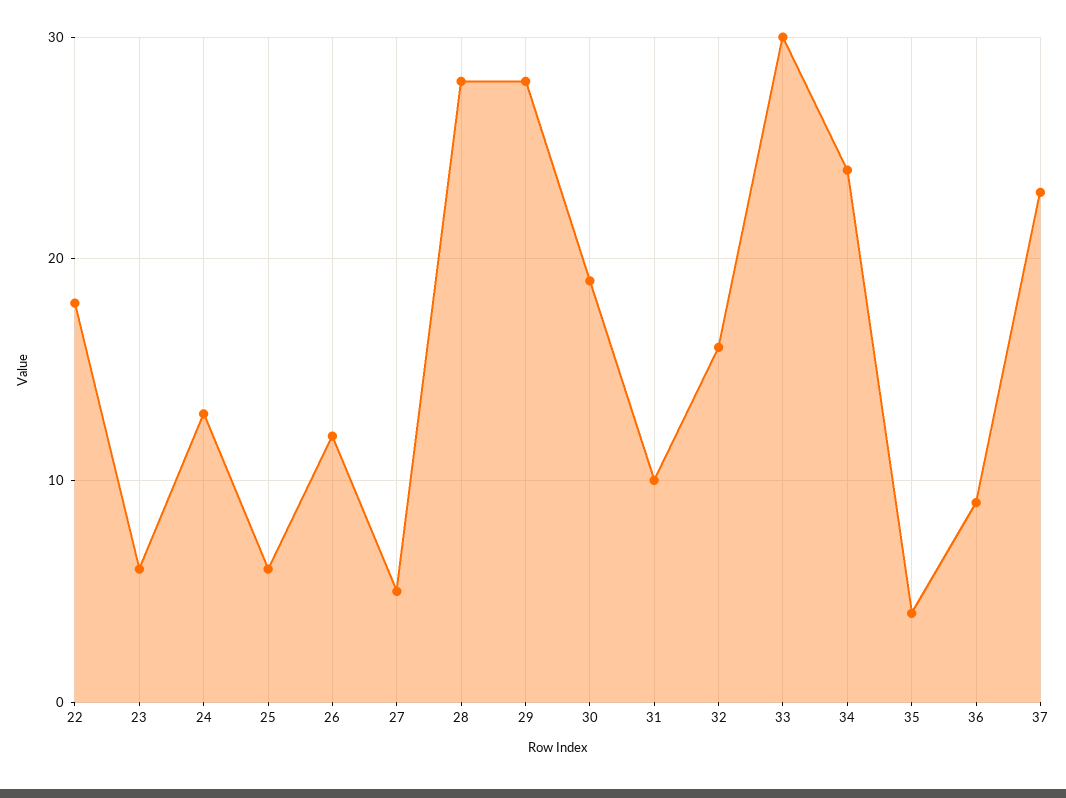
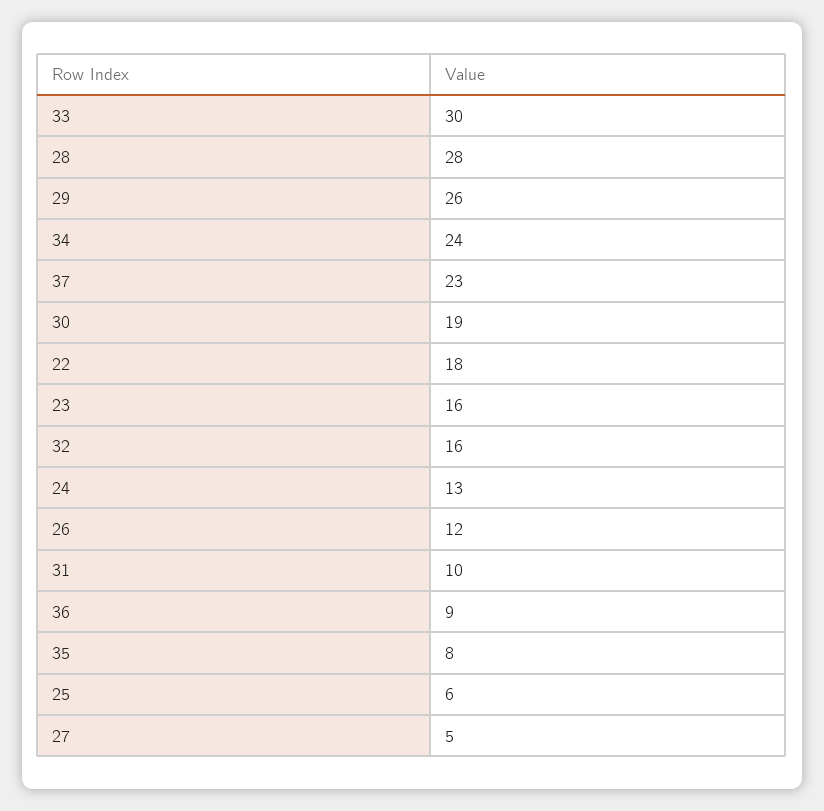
  {
    "22": 18,
-   "23": 6,
+   "23": 16,
    "24": 13,
    "25": 6,
    "26": 12,
    "27": 5,
    "28": 28,
-   "29": 28,
+   "29": 26,
    "30": 19,
    "31": 10,
    "32": 16,
    "33": 30,
    "34": 24,
-   "35": 4,
+   "35": 8,
    "36": 9,
    "37": 23
  }

